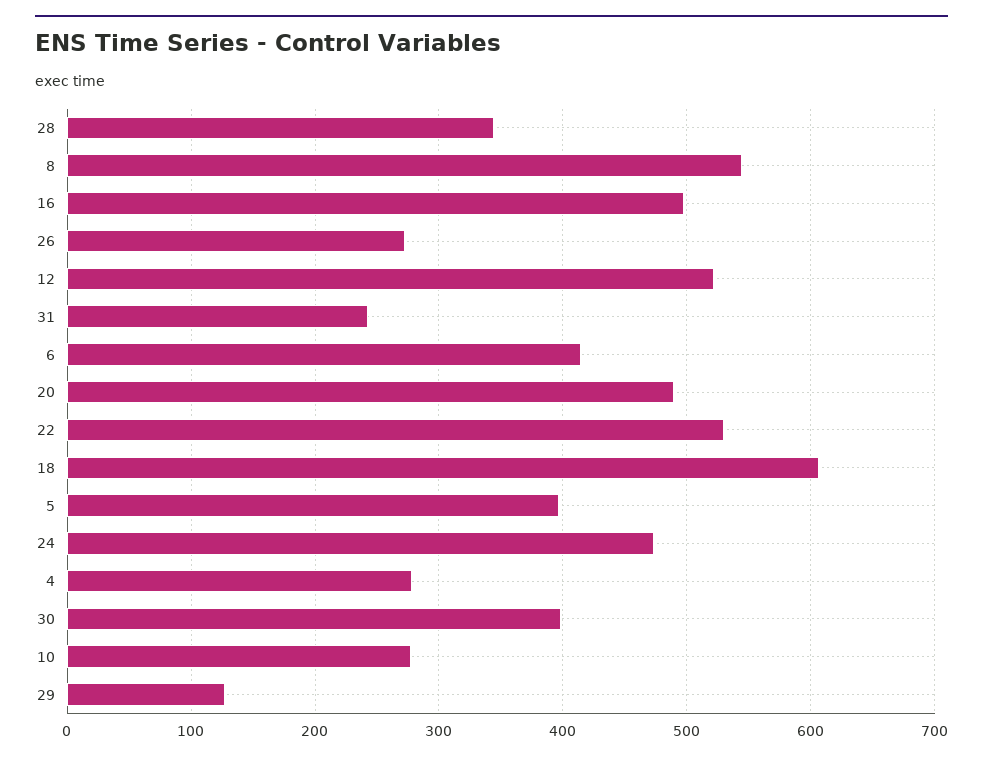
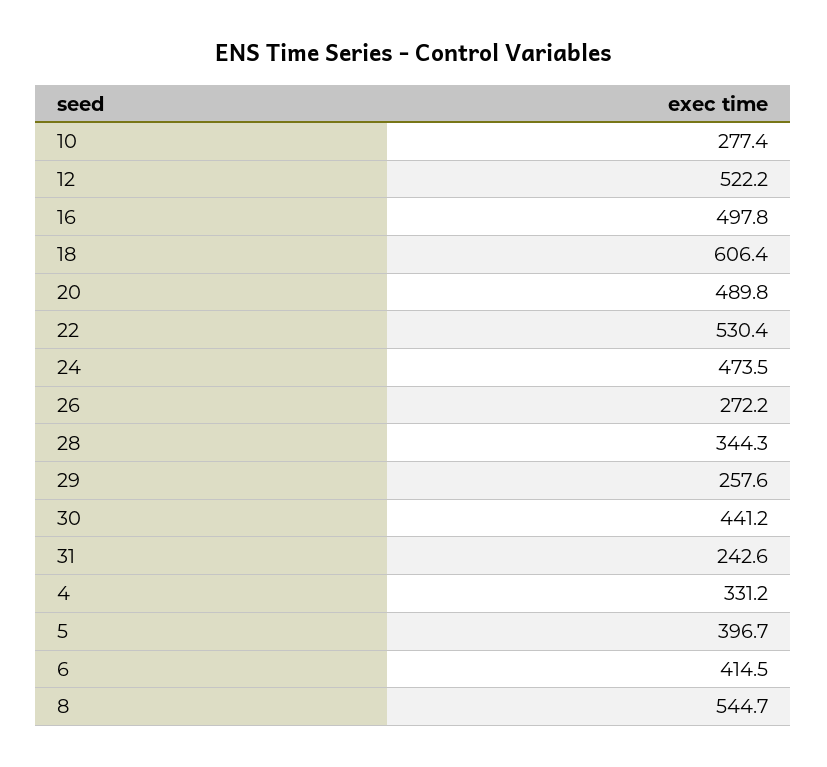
  {
    "28": 344.3,
    "8": 544.7,
    "16": 497.8,
    "26": 272.2,
    "12": 522.2,
    "31": 242.6,
    "6": 414.5,
    "20": 489.8,
    "22": 530.4,
    "18": 606.4,
    "5": 396.7,
    "24": 473.5,
-   "4": 280,
+   "4": 331.2,
-   "30": 400,
+   "30": 441.2,
    "10": 277.4,
-   "29": 130
+   "29": 257.6
  }

